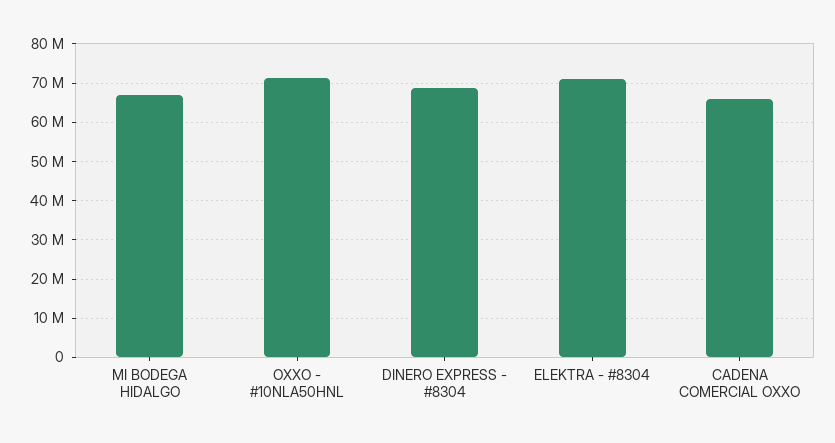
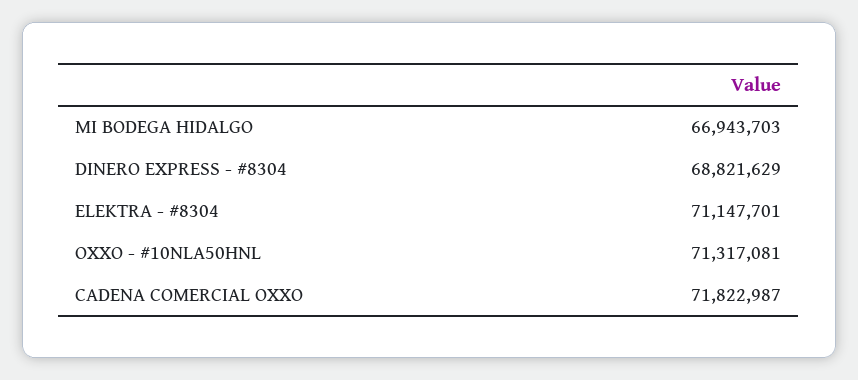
  {
    "MI BODEGA HIDALGO": 66943703,
    "OXXO - #10NLA50HNL": 71317081,
    "DINERO EXPRESS - #8304": 68821629,
    "ELEKTRA - #8304": 71147701,
-   "CADENA COMERCIAL OXXO": 66000000
+   "CADENA COMERCIAL OXXO": 71822987
  }

